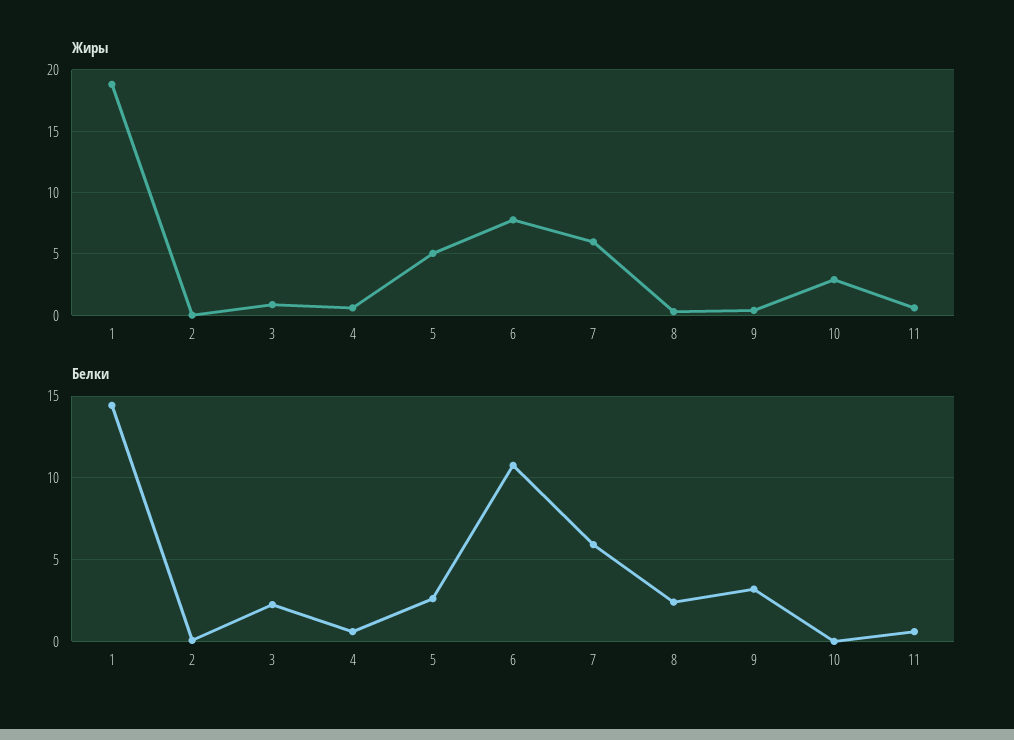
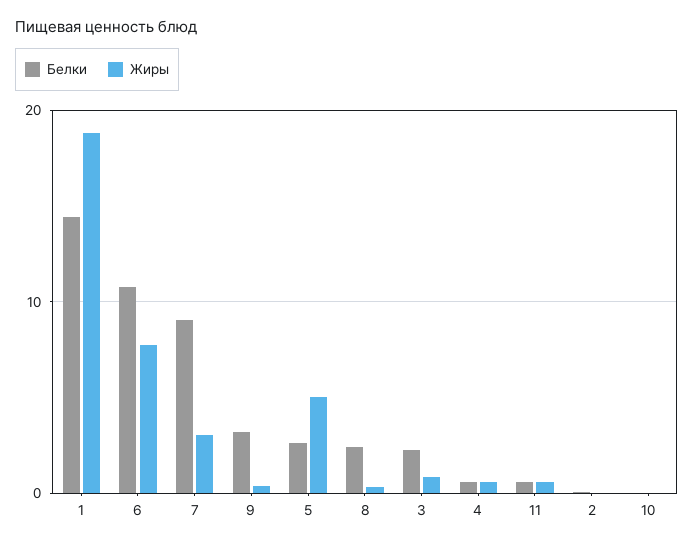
  {
    "Жиры": {
      "1": 19,
      "2": 0,
      "3": 1,
      "4": 0.5,
      "5": 5,
      "6": 8,
-     "7": 6,
+     "7": 3,
      "8": 0.5,
      "9": 0.5,
-     "10": 3,
+     "10": 0,
      "11": 0.5
    },
    "Белки": {
      "1": 14.5,
      "2": 0,
      "3": 2.5,
      "4": 0.5,
      "5": 2.5,
      "6": 11,
-     "7": 6,
+     "7": 9,
      "8": 2.5,
      "9": 3,
      "10": 0,
      "11": 0.5
    }
  }

